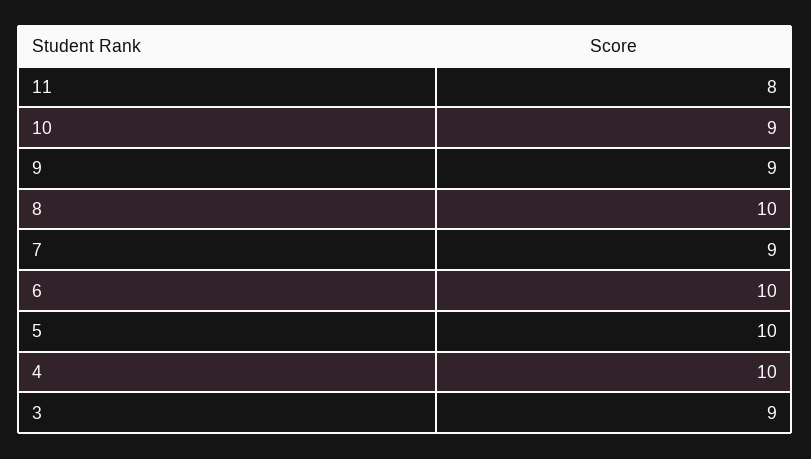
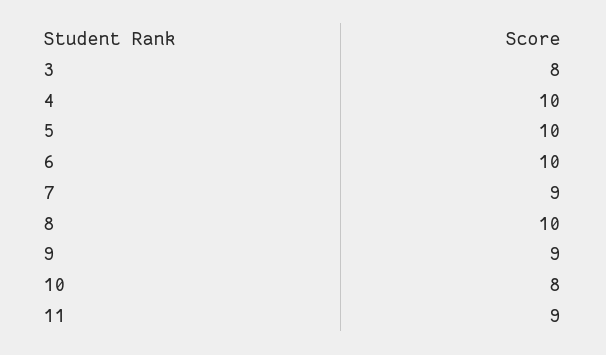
  {
-   "11": 8,
+   "11": 9,
-   "10": 9,
+   "10": 8,
    "9": 9,
    "8": 10,
    "7": 9,
    "6": 10,
    "5": 10,
    "4": 10,
-   "3": 9
+   "3": 8
  }

